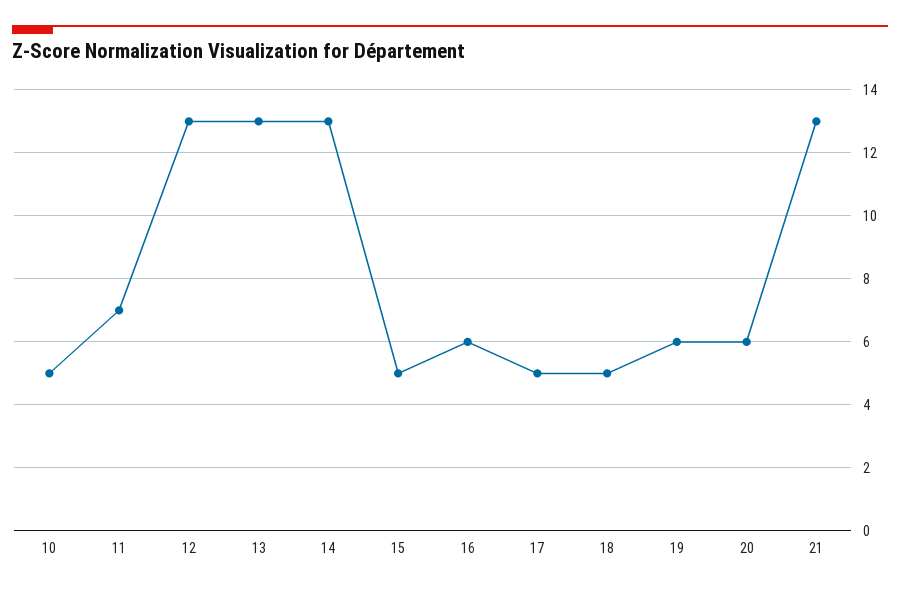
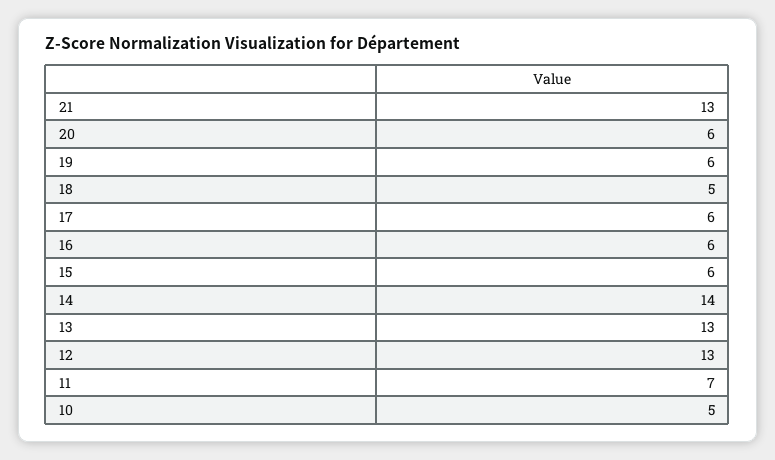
  {
    "10": 5,
    "11": 7,
    "12": 13,
    "13": 13,
-   "14": 13,
+   "14": 14,
-   "15": 5,
+   "15": 6,
    "16": 6,
-   "17": 5,
+   "17": 6,
    "18": 5,
    "19": 6,
    "20": 6,
    "21": 13
  }

